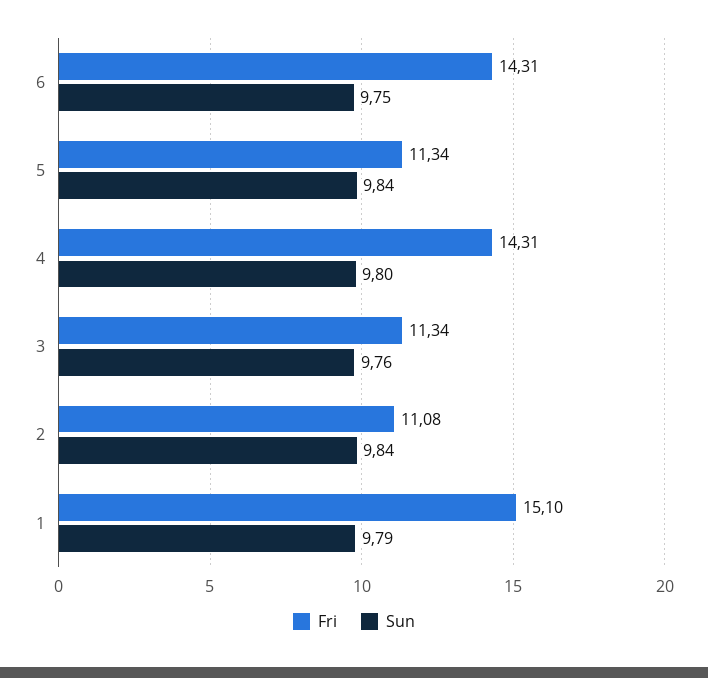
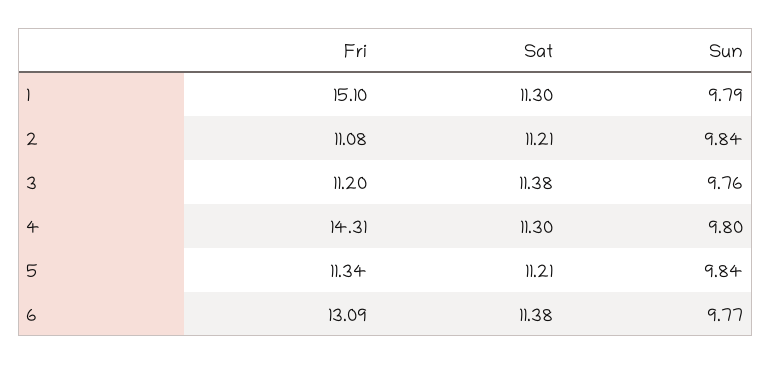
  {
    "Fri": {
-     "6": 14.31,
+     "6": 13.09,
      "5": 11.34,
      "4": 14.31,
-     "3": 11.34,
+     "3": 11.2,
      "2": 11.08,
      "1": 15.1
    },
    "Sun": {
-     "6": 9.75,
+     "6": 9.77,
      "5": 9.84,
      "4": 9.8,
      "3": 9.76,
      "2": 9.84,
      "1": 9.79
-   }
+   },
+   "Sat": {
+     "1": 11.3,
+     "2": 11.21,
+     "3": 11.38,
+     "4": 11.3,
+     "5": 11.21,
+     "6": 11.38
+   }
  }

